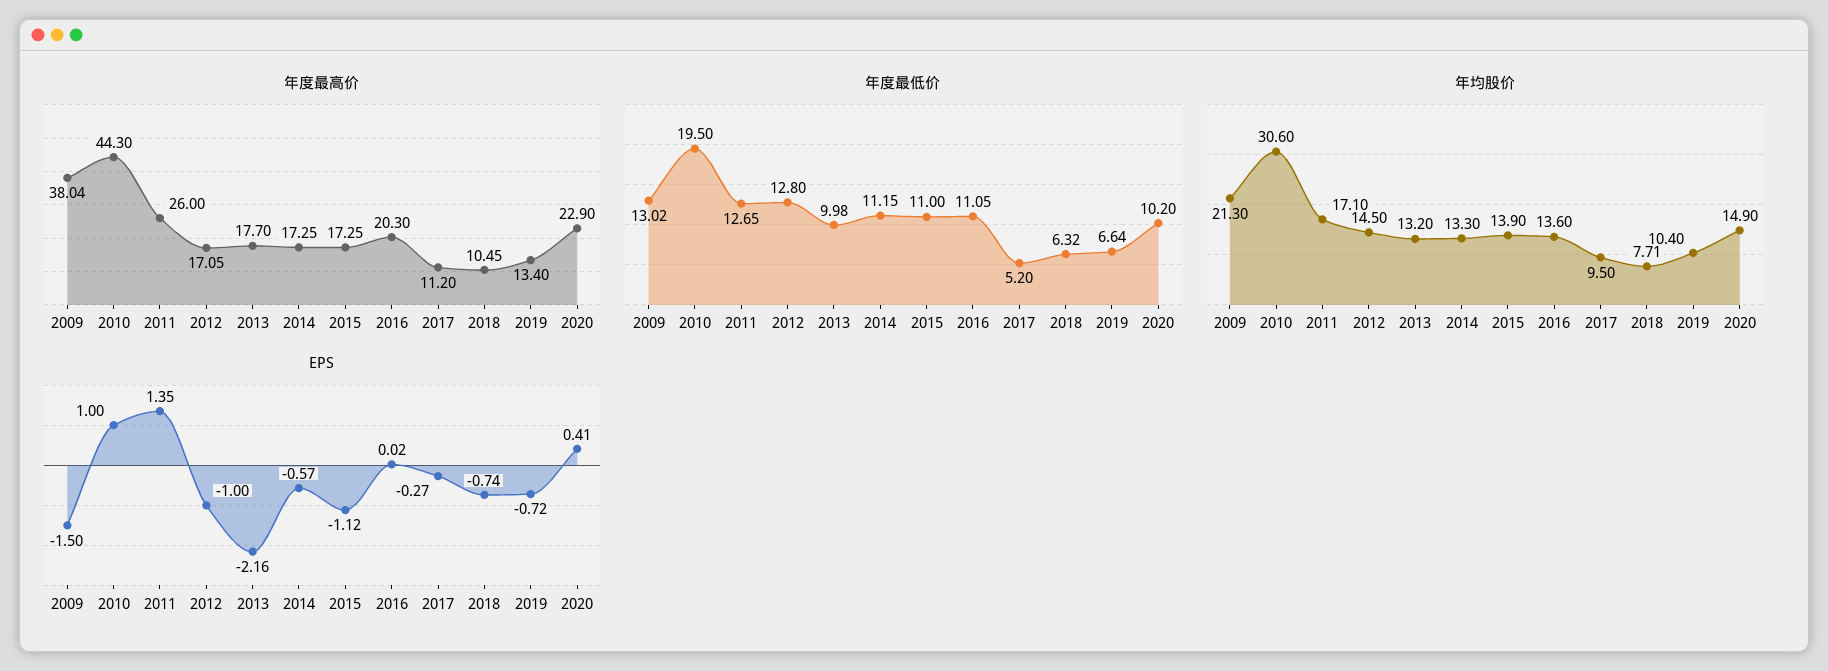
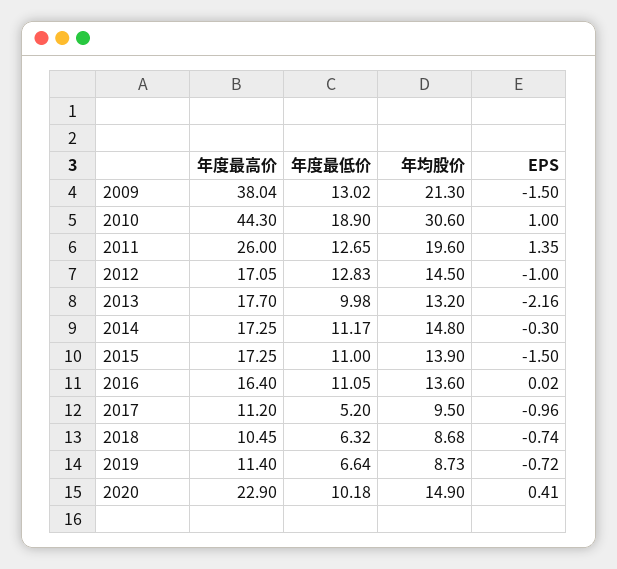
  {
    "年度最高价": {
      "2009": 38.04,
      "2010": 44.3,
      "2011": 26,
      "2012": 17.05,
      "2013": 17.7,
      "2014": 17.25,
      "2015": 17.25,
-     "2016": 20.3,
+     "2016": 16.4,
      "2017": 11.2,
      "2018": 10.45,
-     "2019": 13.4,
+     "2019": 11.4,
      "2020": 22.9
    },
    "年度最低价": {
      "2009": 13.02,
-     "2010": 19.5,
+     "2010": 18.9,
      "2011": 12.65,
-     "2012": 12.8,
+     "2012": 12.83,
      "2013": 9.98,
-     "2014": 11.15,
+     "2014": 11.17,
      "2015": 11,
      "2016": 11.05,
      "2017": 5.2,
      "2018": 6.32,
      "2019": 6.64,
-     "2020": 10.2
+     "2020": 10.18
    },
    "年均股价": {
      "2009": 21.3,
      "2010": 30.6,
-     "2011": 17.1,
+     "2011": 19.6,
      "2012": 14.5,
      "2013": 13.2,
-     "2014": 13.3,
+     "2014": 14.8,
      "2015": 13.9,
      "2016": 13.6,
      "2017": 9.5,
-     "2018": 7.71,
+     "2018": 8.68,
-     "2019": 10.4,
+     "2019": 8.73,
      "2020": 14.9
    },
    "EPS": {
      "2009": -1.5,
      "2010": 1,
      "2011": 1.35,
      "2012": -1,
      "2013": -2.16,
-     "2014": -0.57,
+     "2014": -0.3,
-     "2015": -1.12,
+     "2015": -1.5,
      "2016": 0.02,
-     "2017": -0.27,
+     "2017": -0.96,
      "2018": -0.74,
      "2019": -0.72,
      "2020": 0.41
    }
  }

